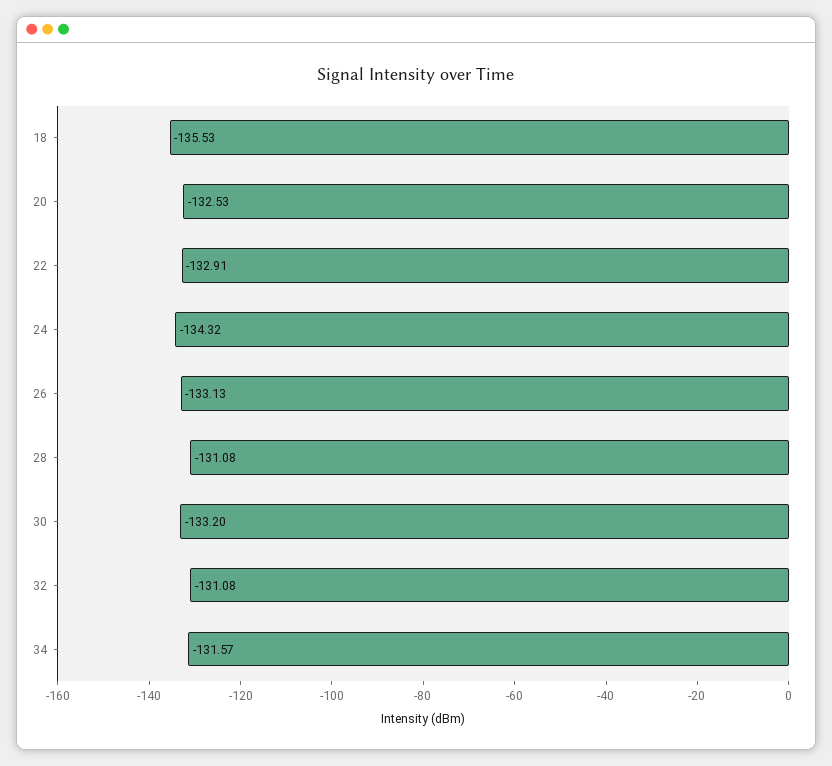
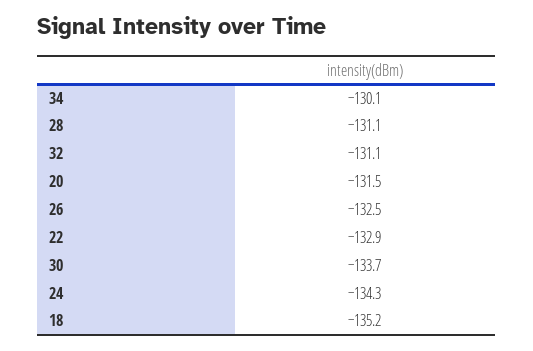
  {
-   "18": -135.53,
+   "18": -135.2,
-   "20": -132.53,
+   "20": -131.5,
    "22": -132.91,
    "24": -134.32,
-   "26": -133.13,
+   "26": -132.5,
    "28": -131.08,
-   "30": -133.2,
+   "30": -133.7,
    "32": -131.08,
-   "34": -131.57
+   "34": -130.1
  }

